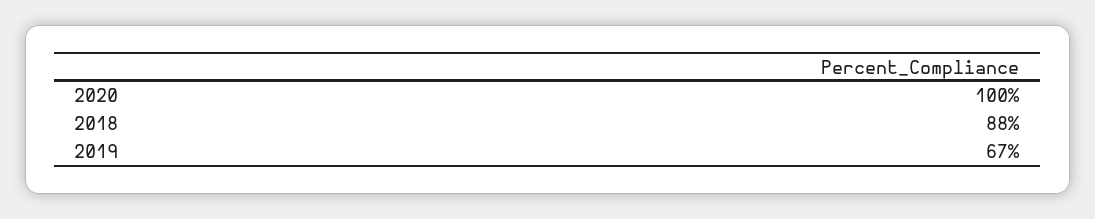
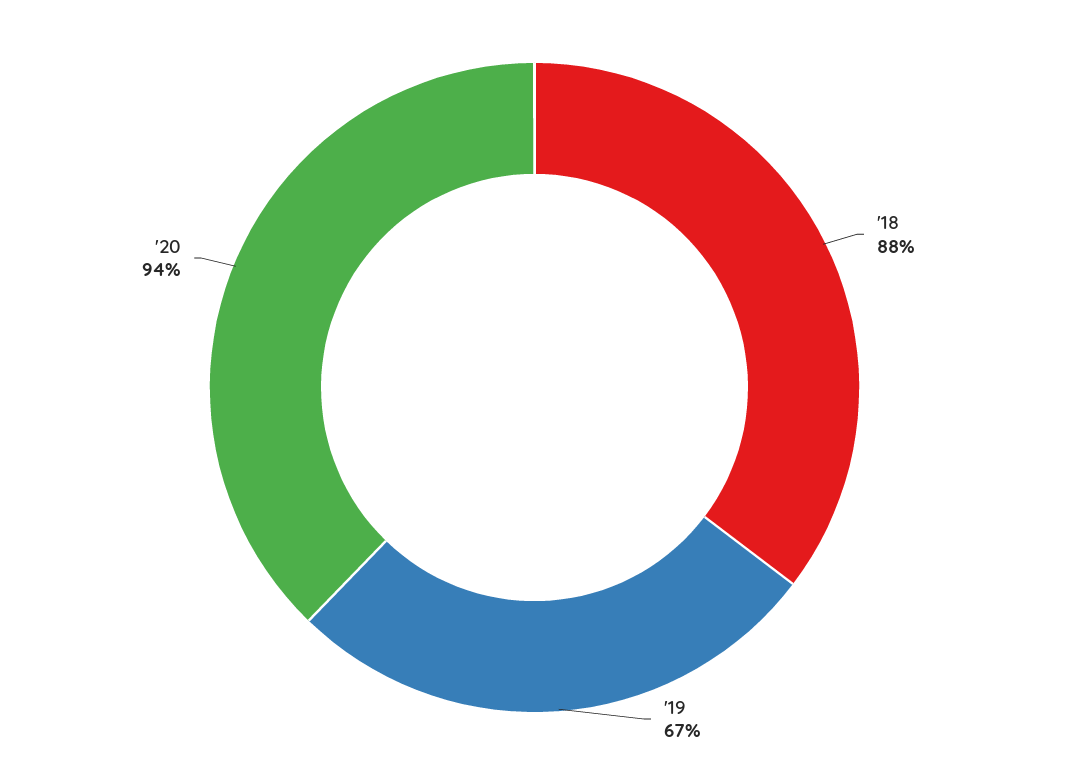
  {
-   "2020": 100,
+   "2020": 94,
    "2018": 88,
    "2019": 67
  }

